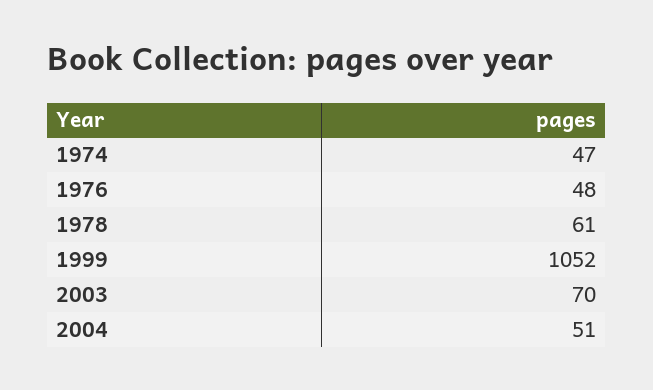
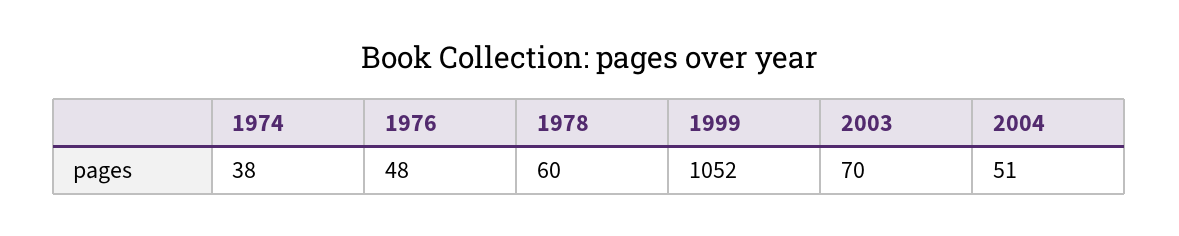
  {
-   "1974": 47,
+   "1974": 38,
    "1976": 48,
-   "1978": 61,
+   "1978": 60,
    "1999": 1052,
    "2003": 70,
    "2004": 51
  }

